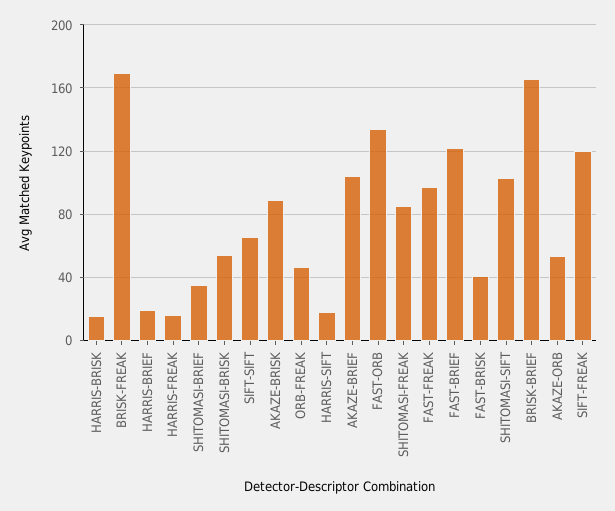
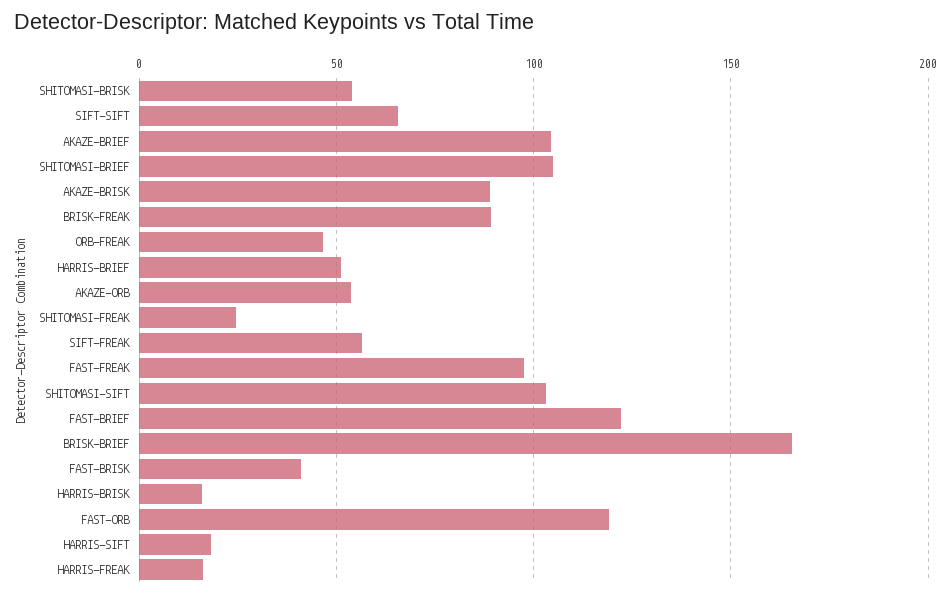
  {
    "HARRIS-BRISK": 15,
-   "BRISK-FREAK": 170,
+   "BRISK-FREAK": 90,
-   "HARRIS-BRIEF": 20,
+   "HARRIS-BRIEF": 50,
    "HARRIS-FREAK": 15,
-   "SHITOMASI-BRIEF": 35,
+   "SHITOMASI-BRIEF": 105,
    "SHITOMASI-BRISK": 55,
    "SIFT-SIFT": 65,
    "AKAZE-BRISK": 90,
    "ORB-FREAK": 45,
    "HARRIS-SIFT": 20,
    "AKAZE-BRIEF": 105,
-   "FAST-ORB": 135,
+   "FAST-ORB": 120,
-   "SHITOMASI-FREAK": 85,
+   "SHITOMASI-FREAK": 25,
    "FAST-FREAK": 100,
    "FAST-BRIEF": 120,
    "FAST-BRISK": 40,
    "SHITOMASI-SIFT": 105,
    "BRISK-BRIEF": 165,
    "AKAZE-ORB": 55,
-   "SIFT-FREAK": 120
+   "SIFT-FREAK": 55
  }

